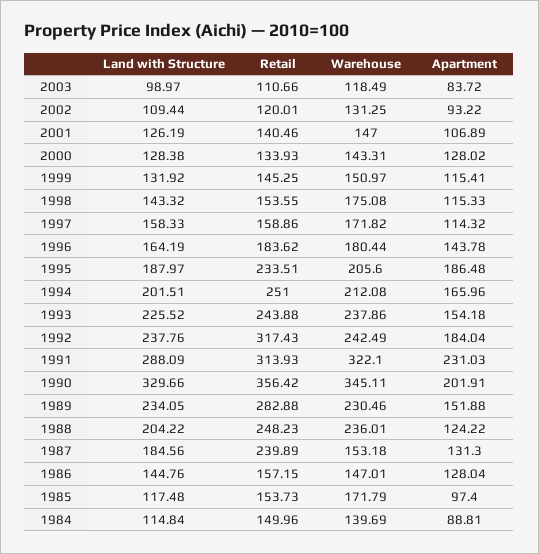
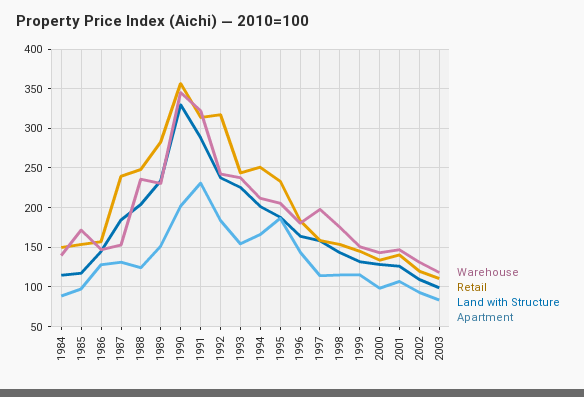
  {
    "Land with Structure": {
      "2003": 98.97,
      "2002": 109.44,
      "2001": 126.19,
      "2000": 128.38,
      "1999": 131.92,
      "1998": 143.32,
      "1997": 158.33,
      "1996": 164.19,
      "1995": 187.97,
      "1994": 201.51,
      "1993": 225.52,
      "1992": 237.76,
      "1991": 288.09,
      "1990": 329.66,
      "1989": 234.05,
      "1988": 204.22,
      "1987": 184.56,
      "1986": 144.76,
      "1985": 117.48,
      "1984": 114.84
    },
    "Retail": {
      "2003": 110.66,
      "2002": 120.01,
      "2001": 140.46,
      "2000": 133.93,
      "1999": 145.25,
      "1998": 153.55,
      "1997": 158.86,
      "1996": 183.62,
      "1995": 233.51,
      "1994": 251,
      "1993": 243.88,
      "1992": 317.43,
      "1991": 313.93,
      "1990": 356.42,
      "1989": 282.88,
      "1988": 248.23,
      "1987": 239.89,
      "1986": 157.15,
      "1985": 153.73,
      "1984": 149.96
    },
    "Warehouse": {
      "2003": 118.49,
      "2002": 131.25,
      "2001": 147,
      "2000": 143.31,
      "1999": 150.97,
      "1998": 175.08,
-     "1997": 171.82,
+     "1997": 200,
      "1996": 180.44,
      "1995": 205.6,
      "1994": 212.08,
      "1993": 237.86,
      "1992": 242.49,
      "1991": 322.1,
      "1990": 345.11,
      "1989": 230.46,
      "1988": 236.01,
      "1987": 153.18,
      "1986": 147.01,
      "1985": 171.79,
      "1984": 139.69
    },
    "Apartment": {
      "2003": 83.72,
      "2002": 93.22,
      "2001": 106.89,
-     "2000": 128.02,
+     "2000": 100,
      "1999": 115.41,
      "1998": 115.33,
      "1997": 114.32,
      "1996": 143.78,
      "1995": 186.48,
      "1994": 165.96,
      "1993": 154.18,
      "1992": 184.04,
      "1991": 231.03,
      "1990": 201.91,
      "1989": 151.88,
      "1988": 124.22,
      "1987": 131.3,
      "1986": 128.04,
      "1985": 97.4,
      "1984": 88.81
    }
  }

